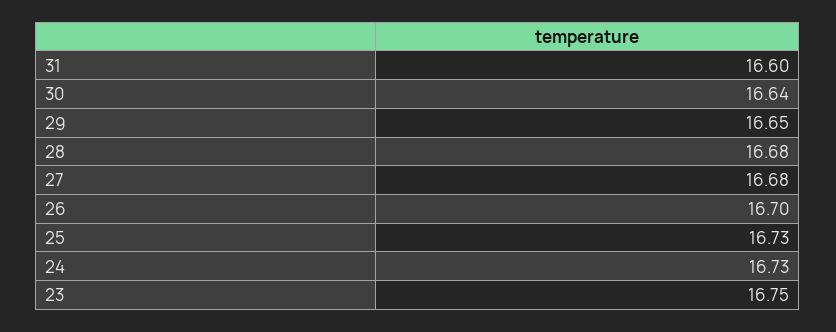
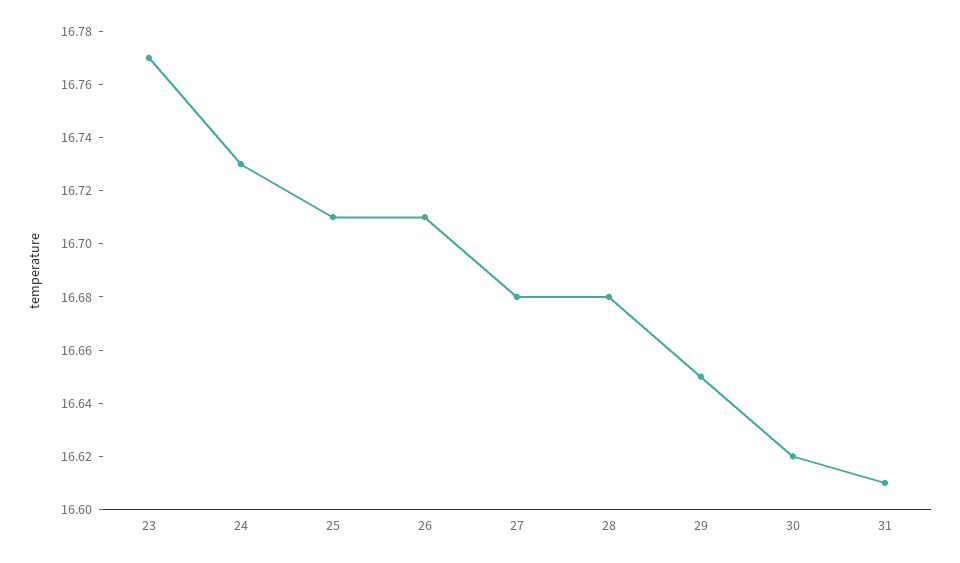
  {
-   "31": 16.6,
+   "31": 16.61,
-   "30": 16.64,
+   "30": 16.62,
    "29": 16.65,
    "28": 16.68,
    "27": 16.68,
-   "26": 16.7,
+   "26": 16.71,
-   "25": 16.73,
+   "25": 16.71,
    "24": 16.73,
-   "23": 16.75
+   "23": 16.77
  }

